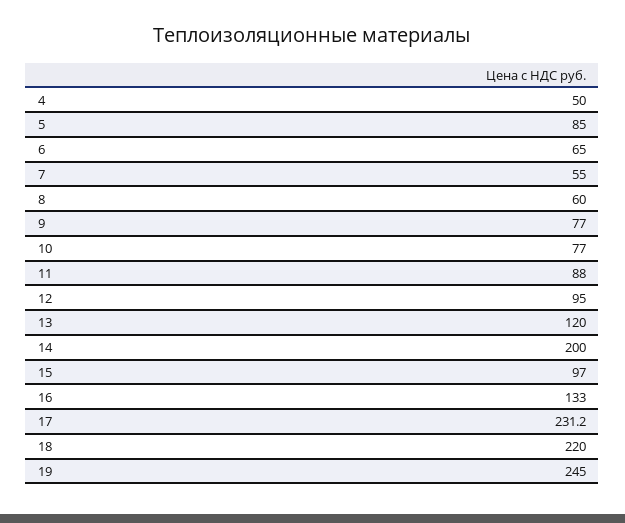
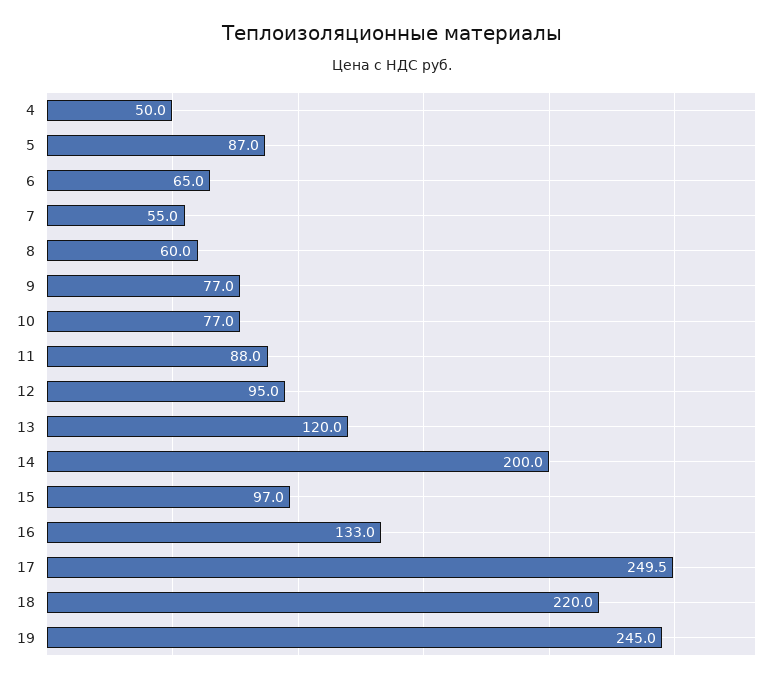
  {
    "4": 50,
-   "5": 85,
+   "5": 87,
    "6": 65,
    "7": 55,
    "8": 60,
    "9": 77,
    "10": 77,
    "11": 88,
    "12": 95,
    "13": 120,
    "14": 200,
    "15": 97,
    "16": 133,
-   "17": 231.2,
+   "17": 249.5,
    "18": 220,
    "19": 245
  }

